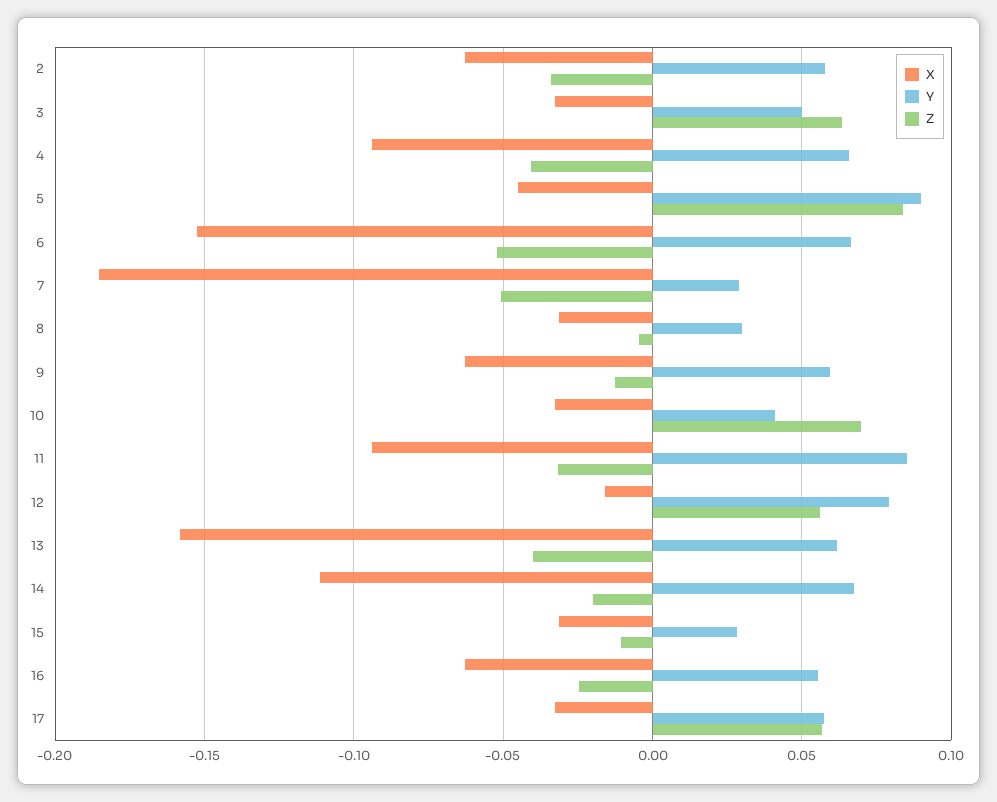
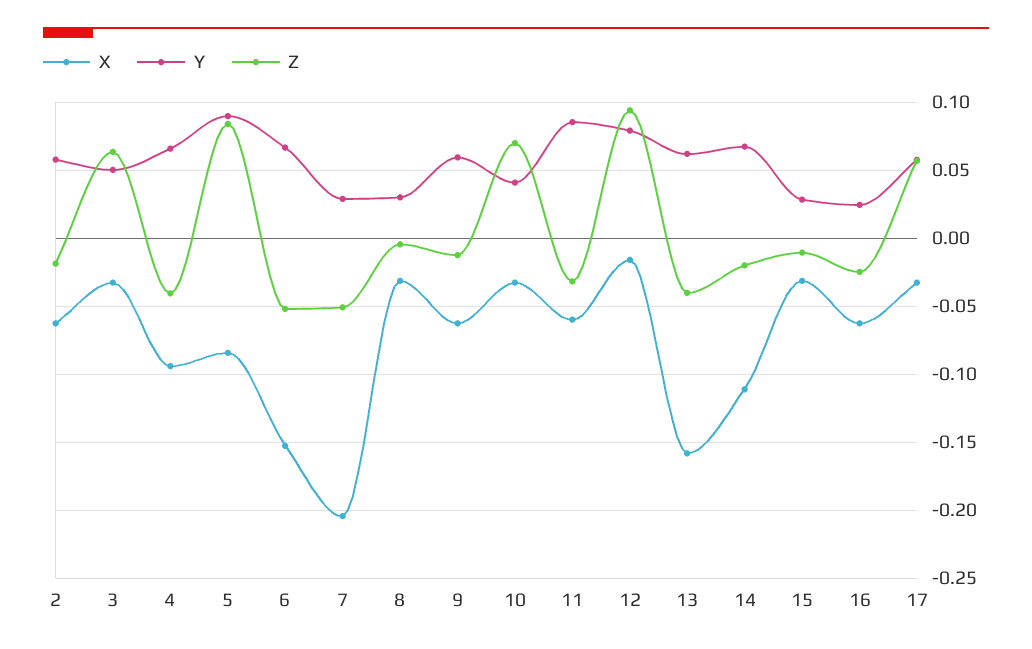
  {
    "X": {
      "2": -0.065,
      "3": -0.035,
      "4": -0.095,
-     "5": -0.045,
+     "5": -0.085,
      "6": -0.155,
-     "7": -0.185,
+     "7": -0.205,
      "8": -0.03,
      "9": -0.065,
      "10": -0.035,
-     "11": -0.095,
+     "11": -0.06,
      "12": -0.015,
      "13": -0.16,
      "14": -0.11,
      "15": -0.03,
      "16": -0.065,
      "17": -0.035
    },
    "Y": {
      "2": 0.06,
      "3": 0.05,
      "4": 0.065,
      "5": 0.09,
      "6": 0.065,
      "7": 0.03,
      "8": 0.03,
      "9": 0.06,
      "10": 0.04,
      "11": 0.085,
      "12": 0.08,
      "13": 0.06,
      "14": 0.065,
      "15": 0.03,
-     "16": 0.055,
+     "16": 0.025,
      "17": 0.06
    },
    "Z": {
-     "2": -0.035,
+     "2": -0.02,
      "3": 0.065,
      "4": -0.04,
      "5": 0.085,
      "6": -0.05,
      "7": -0.05,
      "8": -0.005,
      "9": -0.015,
      "10": 0.07,
      "11": -0.03,
-     "12": 0.055,
+     "12": 0.095,
      "13": -0.04,
      "14": -0.02,
      "15": -0.01,
      "16": -0.025,
      "17": 0.055
    }
  }

